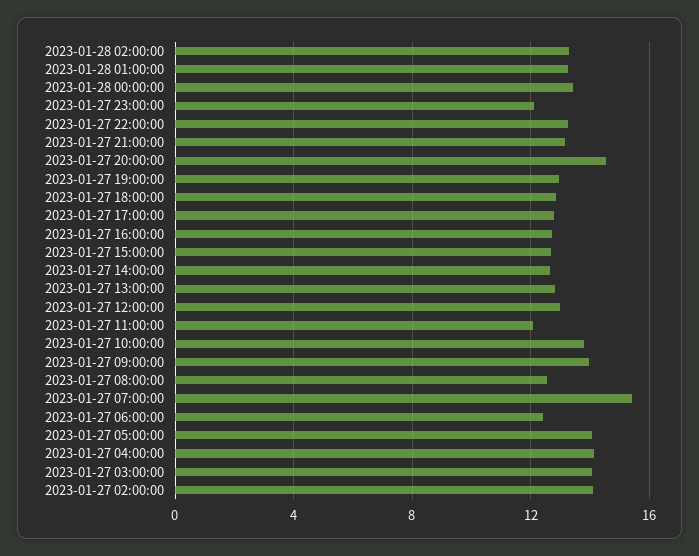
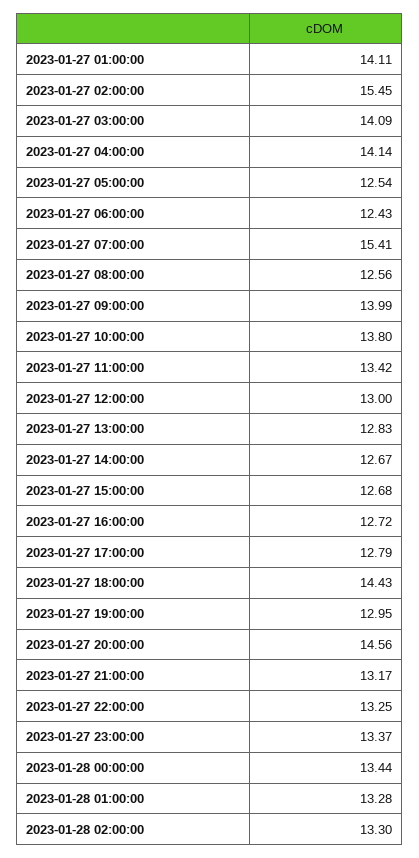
  {
    "2023-01-28 02:00:00": 13.3,
    "2023-01-28 01:00:00": 13.28,
    "2023-01-28 00:00:00": 13.44,
-   "2023-01-27 23:00:00": 12,
+   "2023-01-27 23:00:00": 13.37,
    "2023-01-27 22:00:00": 13.25,
    "2023-01-27 21:00:00": 13.17,
    "2023-01-27 20:00:00": 14.56,
    "2023-01-27 19:00:00": 12.95,
-   "2023-01-27 18:00:00": 13,
+   "2023-01-27 18:00:00": 14.43,
    "2023-01-27 17:00:00": 12.79,
    "2023-01-27 16:00:00": 12.72,
    "2023-01-27 15:00:00": 12.68,
    "2023-01-27 14:00:00": 12.67,
    "2023-01-27 13:00:00": 12.83,
    "2023-01-27 12:00:00": 13,
-   "2023-01-27 11:00:00": 12,
+   "2023-01-27 11:00:00": 13.42,
    "2023-01-27 10:00:00": 13.8,
    "2023-01-27 09:00:00": 13.99,
    "2023-01-27 08:00:00": 12.56,
    "2023-01-27 07:00:00": 15.41,
    "2023-01-27 06:00:00": 12.43,
-   "2023-01-27 05:00:00": 14,
+   "2023-01-27 05:00:00": 12.54,
    "2023-01-27 04:00:00": 14.14,
    "2023-01-27 03:00:00": 14.09,
-   "2023-01-27 02:00:00": 14
+   "2023-01-27 02:00:00": 15.45,
+   "2023-01-27 01:00:00": 14.11
  }

